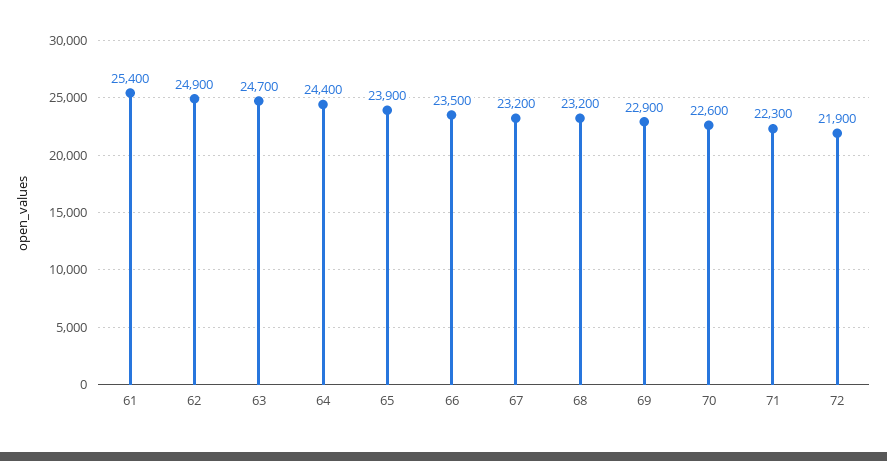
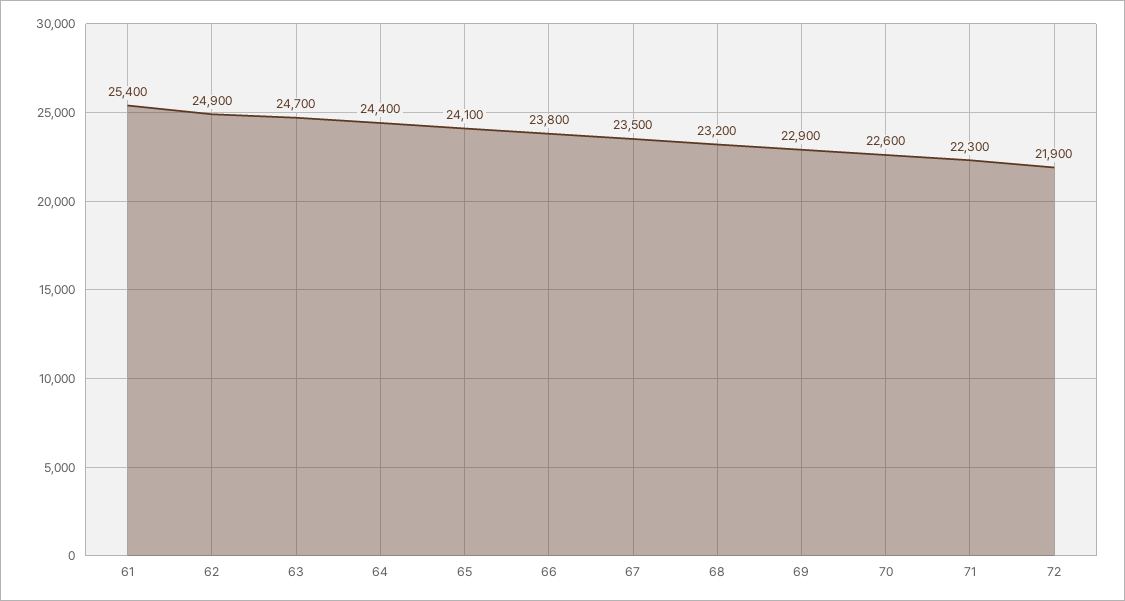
  {
    "61": 25400,
    "62": 24900,
    "63": 24700,
    "64": 24400,
-   "65": 23900,
+   "65": 24100,
-   "66": 23500,
+   "66": 23800,
-   "67": 23200,
+   "67": 23500,
    "68": 23200,
    "69": 22900,
    "70": 22600,
    "71": 22300,
    "72": 21900
  }

